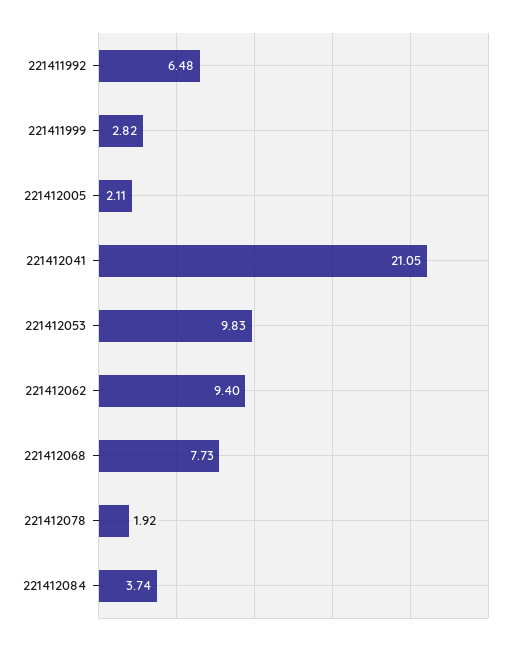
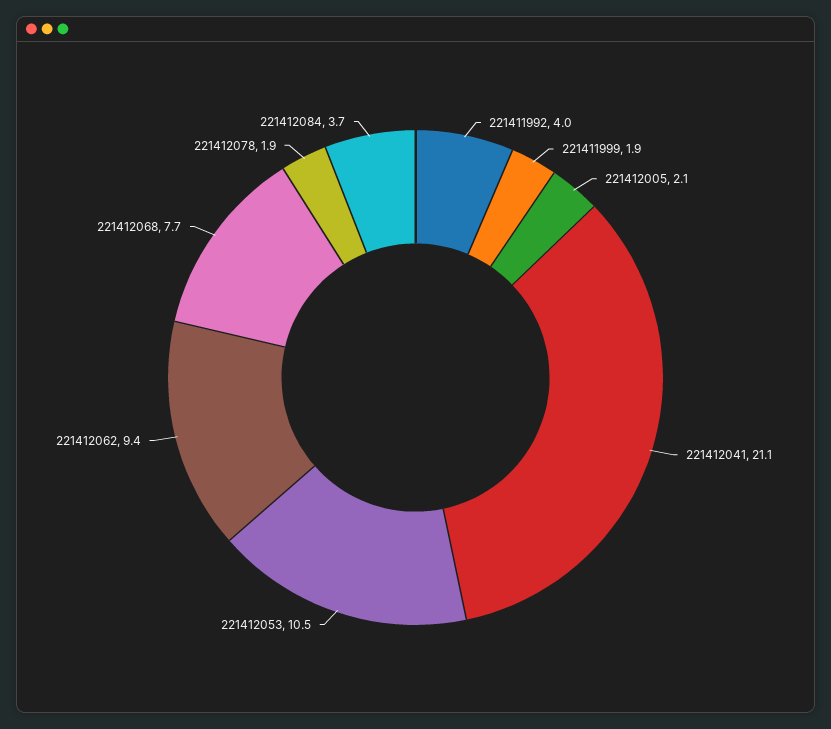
  {
-   "221411992": 6.48,
+   "221411992": 4,
-   "221411999": 2.82,
+   "221411999": 1.9,
    "221412005": 2.11,
    "221412041": 21.05,
-   "221412053": 9.83,
+   "221412053": 10.5,
    "221412062": 9.4,
    "221412068": 7.73,
    "221412078": 1.92,
    "221412084": 3.74
  }

